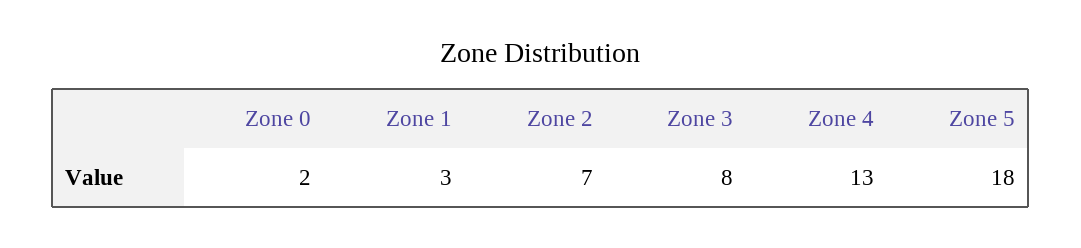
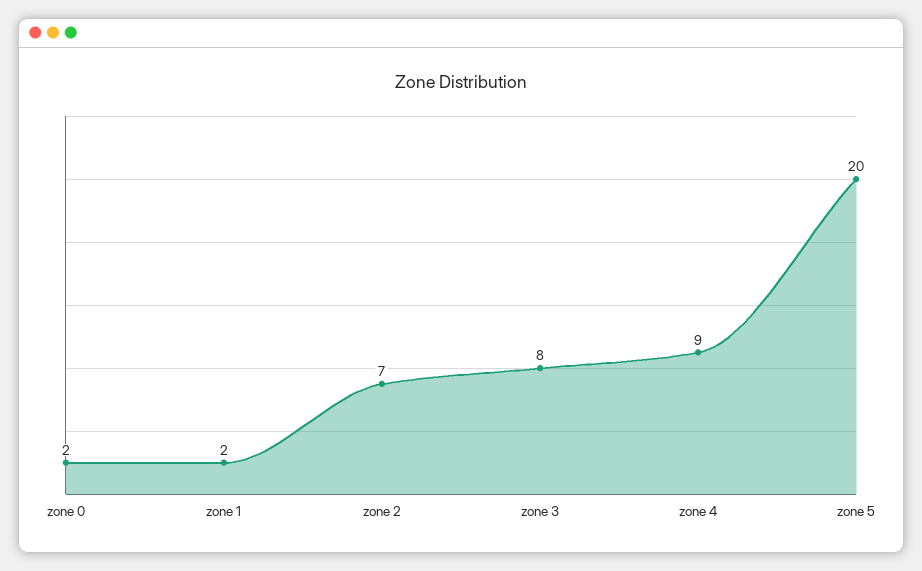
  {
    "Zone 0": 2,
-   "Zone 1": 3,
+   "Zone 1": 2,
    "Zone 2": 7,
    "Zone 3": 8,
-   "Zone 4": 13,
+   "Zone 4": 9,
-   "Zone 5": 18
+   "Zone 5": 20
  }

